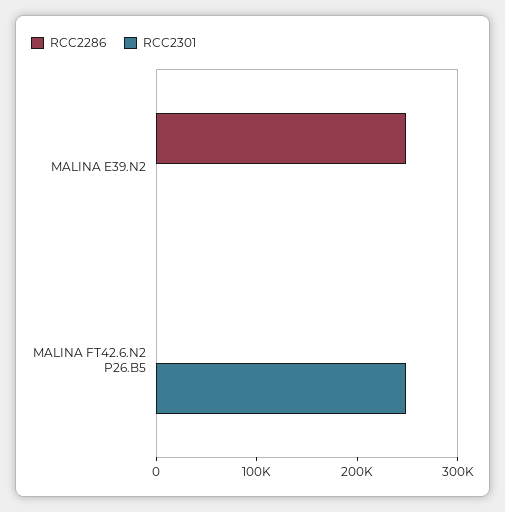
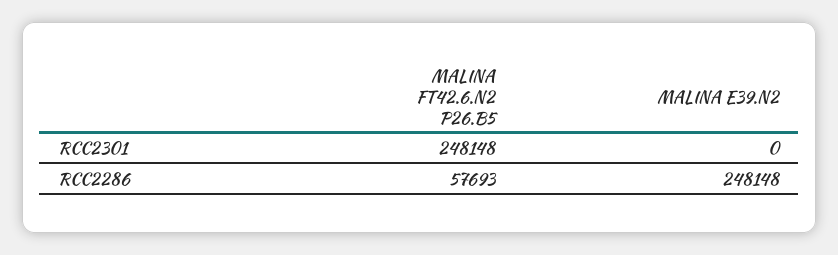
  {
    "RCC2286": {
      "MALINA E39.N2": 248148,
-     "MALINA FT42.6.N2 P26.B5": 0
+     "MALINA FT42.6.N2 P26.B5": 57693
    },
    "RCC2301": {
      "MALINA E39.N2": 0,
      "MALINA FT42.6.N2 P26.B5": 248148
    }
  }

